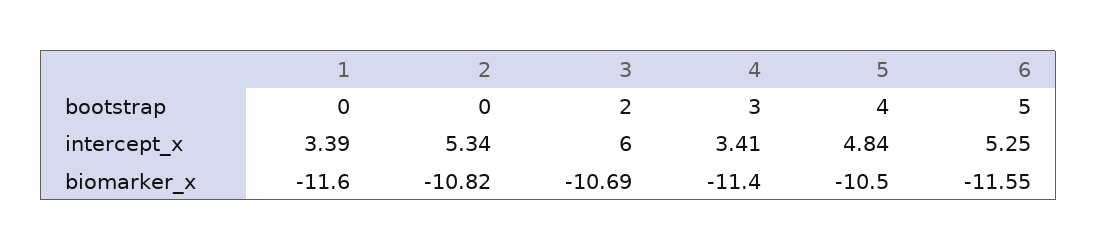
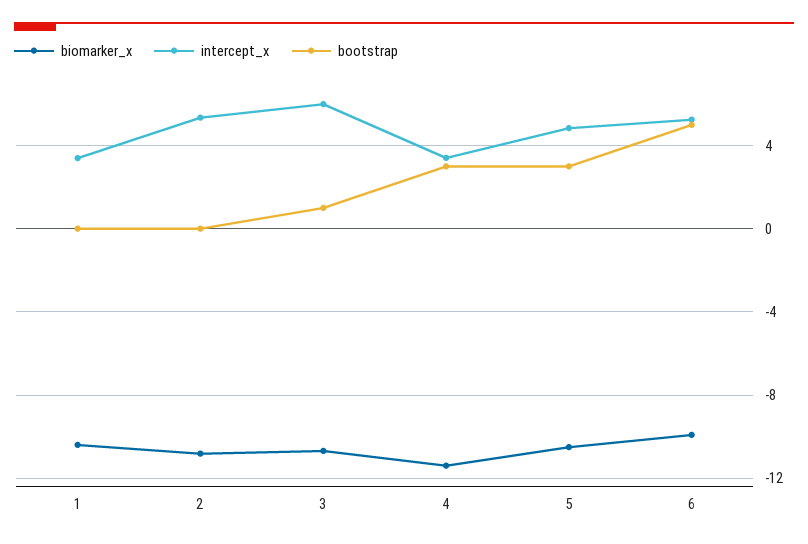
  {
    "bootstrap": {
      "1": 0,
      "2": 0,
-     "3": 2,
+     "3": 1,
      "4": 3,
-     "5": 4,
+     "5": 3,
      "6": 5
    },
    "intercept_x": {
      "1": 3.39,
      "2": 5.34,
      "3": 6,
      "4": 3.41,
      "5": 4.84,
      "6": 5.25
    },
    "biomarker_x": {
-     "1": -11.6,
+     "1": -10.5,
      "2": -10.82,
      "3": -10.69,
      "4": -11.4,
      "5": -10.5,
-     "6": -11.55
+     "6": -10
    }
  }

